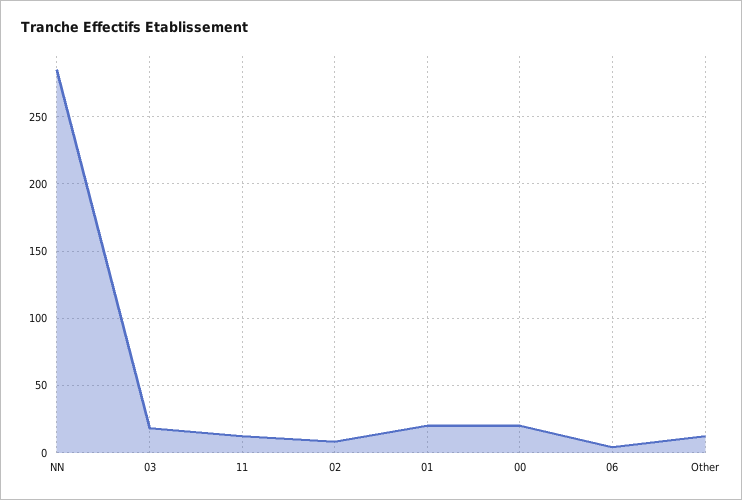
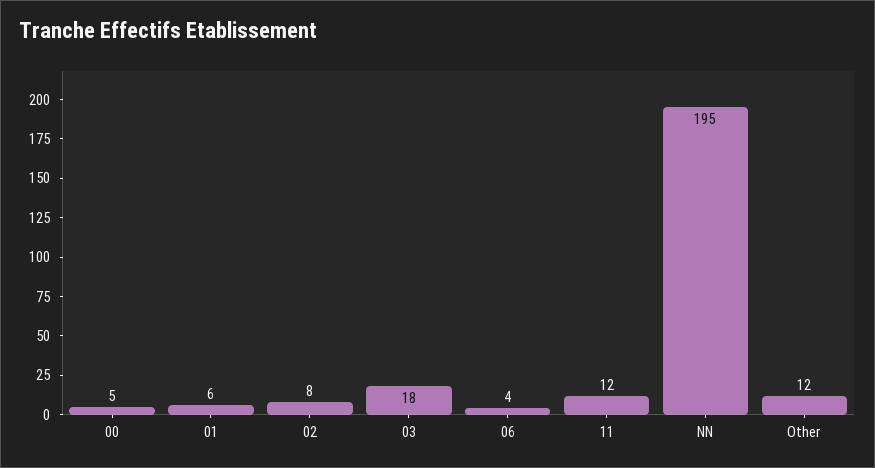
  {
-   "NN": 285,
+   "NN": 195,
    "03": 18,
    "11": 12,
    "02": 8,
-   "01": 20,
+   "01": 6,
-   "00": 20,
+   "00": 5,
    "06": 4,
    "Other": 12
  }

